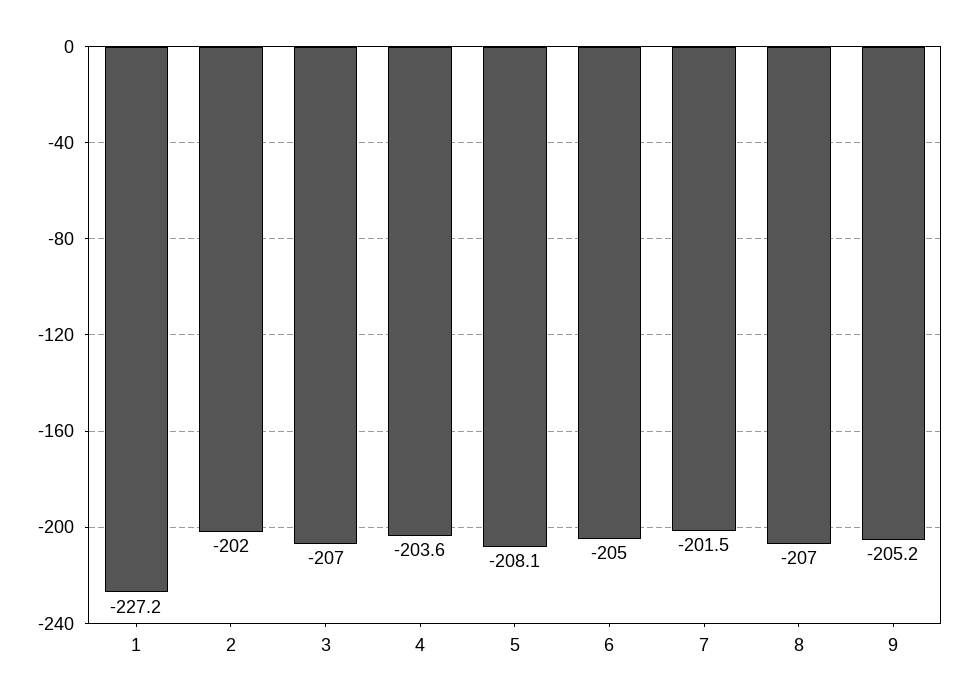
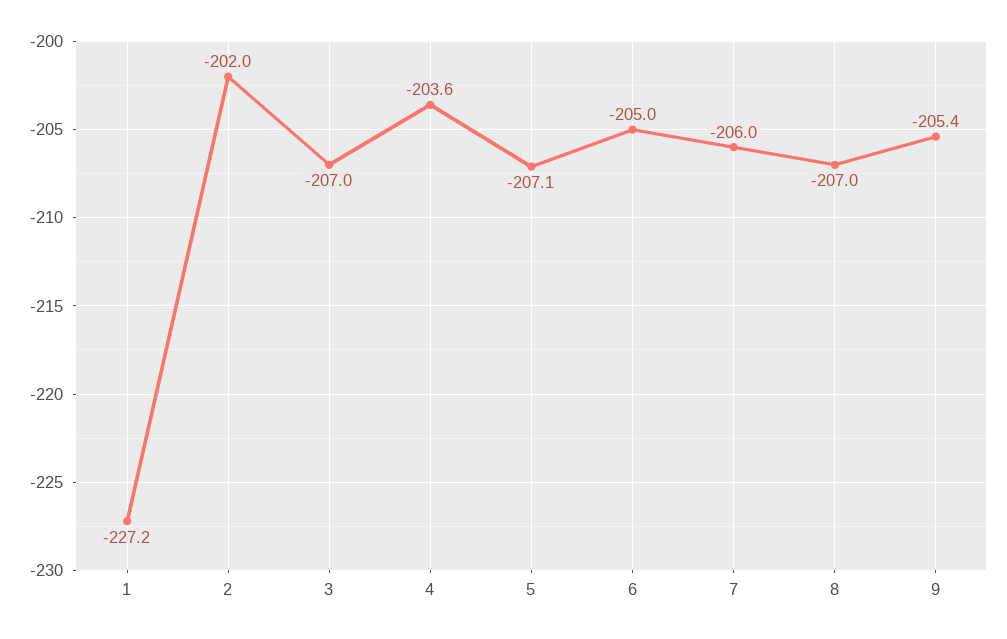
  {
    "1": -227.2,
    "2": -202,
    "3": -207,
    "4": -203.6,
-   "5": -208.1,
+   "5": -207.1,
    "6": -205,
-   "7": -201.5,
+   "7": -206,
    "8": -207,
-   "9": -205.2
+   "9": -205.4
  }

